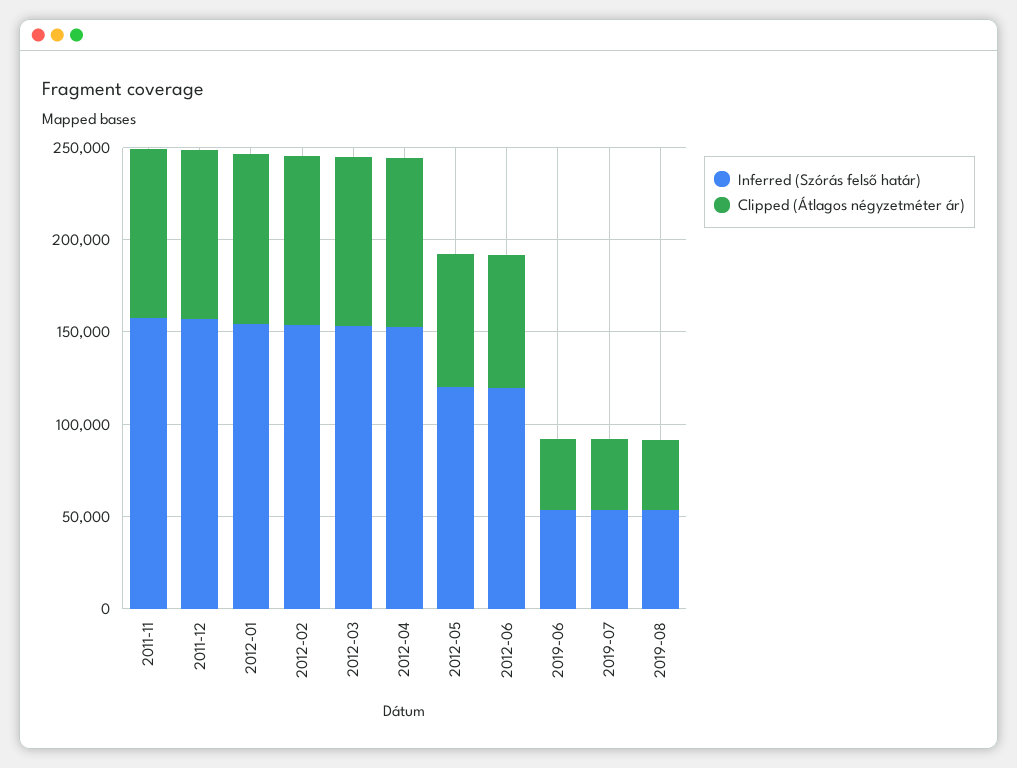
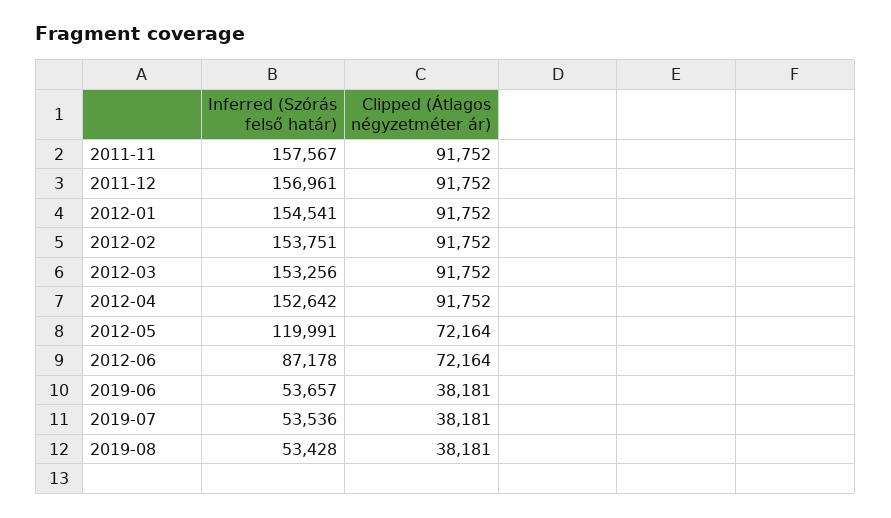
  {
    "Inferred (Szórás felső határ)": {
      "2011-11": 157567,
      "2011-12": 156961,
      "2012-01": 154541,
      "2012-02": 153751,
      "2012-03": 153256,
      "2012-04": 152642,
      "2012-05": 119991,
-     "2012-06": 120000,
+     "2012-06": 87178,
      "2019-06": 53657,
      "2019-07": 53536,
      "2019-08": 53428
    },
    "Clipped (Átlagos négyzetméter ár)": {
      "2011-11": 91752,
      "2011-12": 91752,
      "2012-01": 91752,
      "2012-02": 91752,
      "2012-03": 91752,
      "2012-04": 91752,
      "2012-05": 72164,
      "2012-06": 72164,
      "2019-06": 38181,
      "2019-07": 38181,
      "2019-08": 38181
    }
  }

